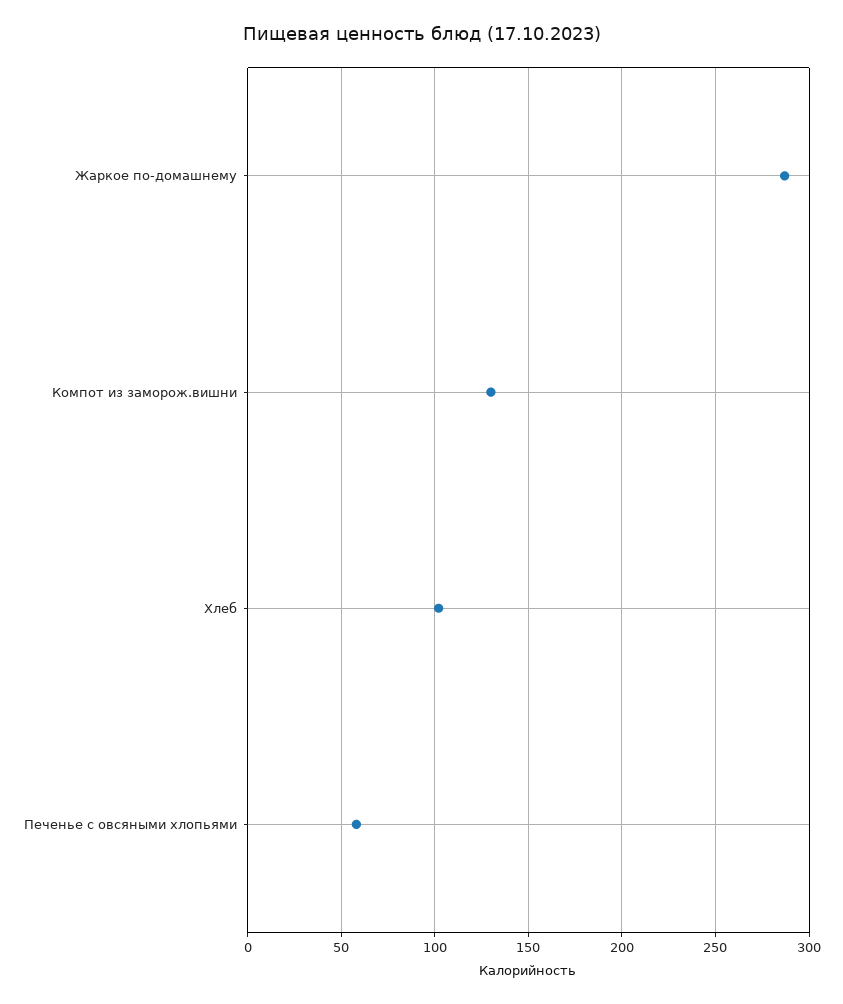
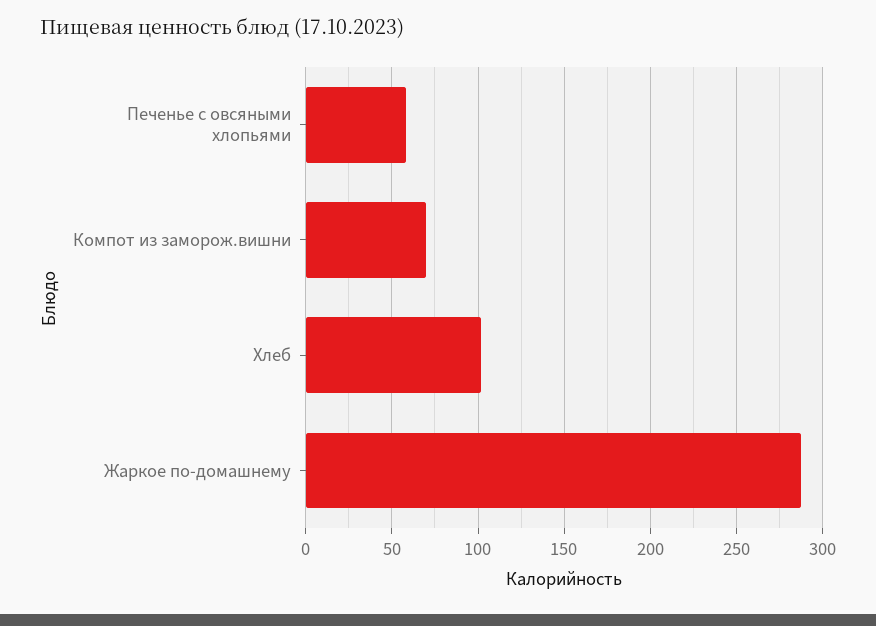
  {
    "Жаркое по-домашнему": 285,
-   "Компот из заморож.вишни": 130,
+   "Компот из заморож.вишни": 70,
    "Хлеб": 100,
    "Печенье с овсяными хлопьями": 60
  }

